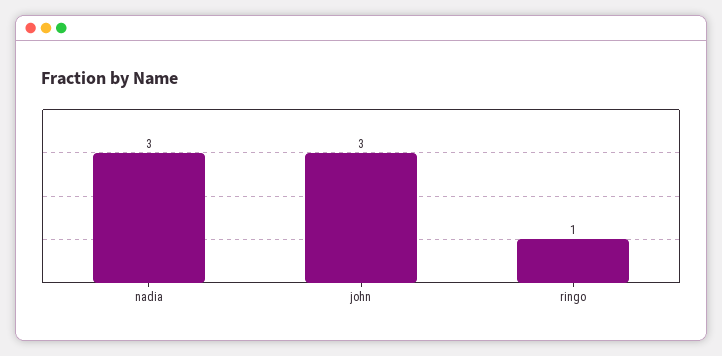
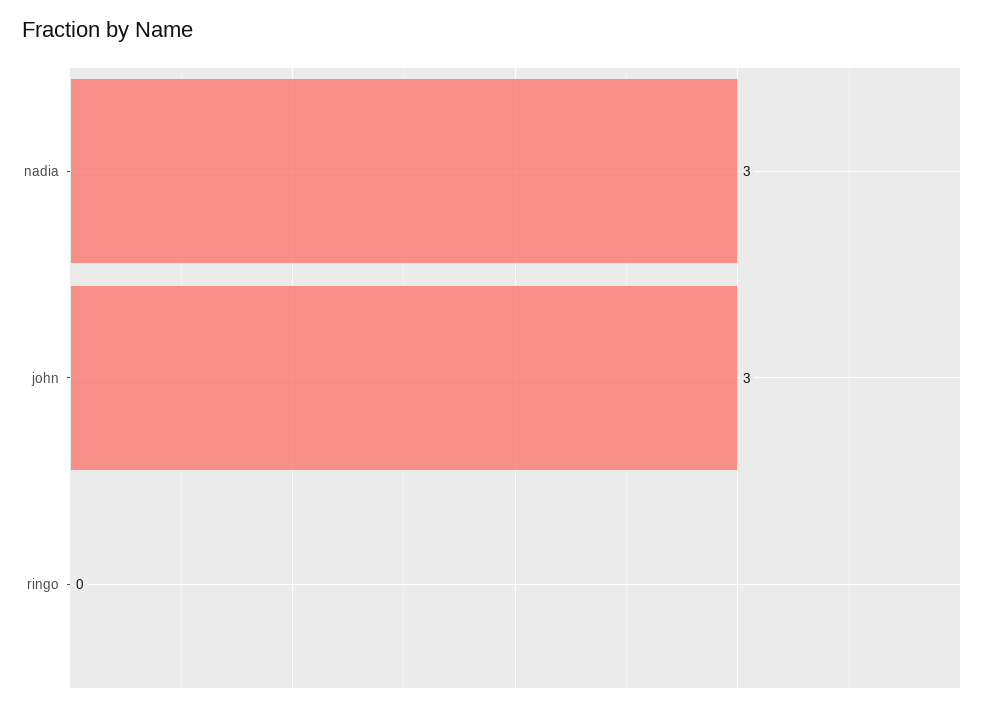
  {
    "nadia": 3,
    "john": 3,
-   "ringo": 1
+   "ringo": 0
  }

